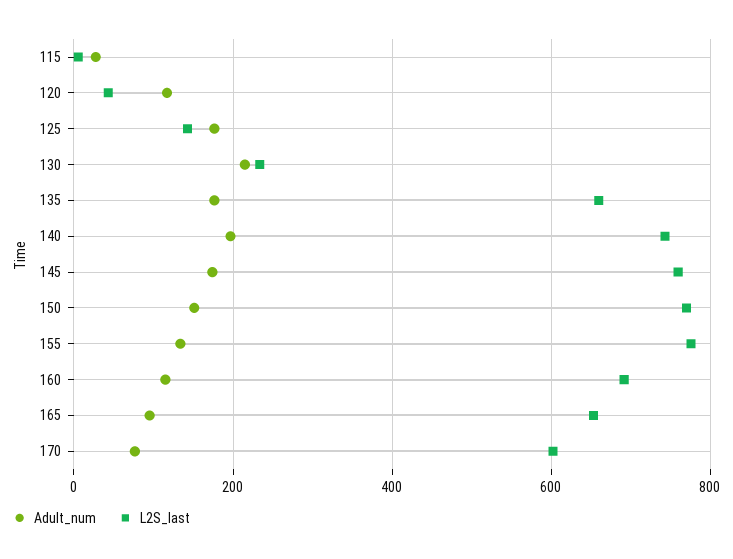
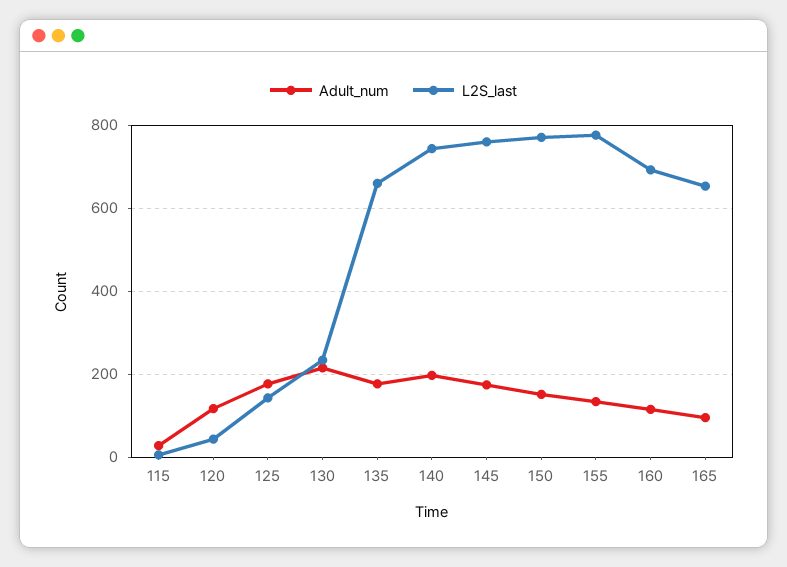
  {
    "Adult_num": {
      "115": 20,
      "120": 120,
      "125": 180,
      "130": 220,
      "135": 180,
      "140": 200,
      "145": 180,
      "150": 160,
      "155": 140,
      "160": 120,
-     "165": 100,
+     "165": 100
-     "170": 80
    },
    "L2S_last": {
      "115": 0,
      "120": 40,
      "125": 140,
      "130": 240,
      "135": 660,
      "140": 740,
      "145": 760,
      "150": 780,
      "155": 780,
      "160": 700,
-     "165": 660,
+     "165": 660
-     "170": 600
    }
  }

